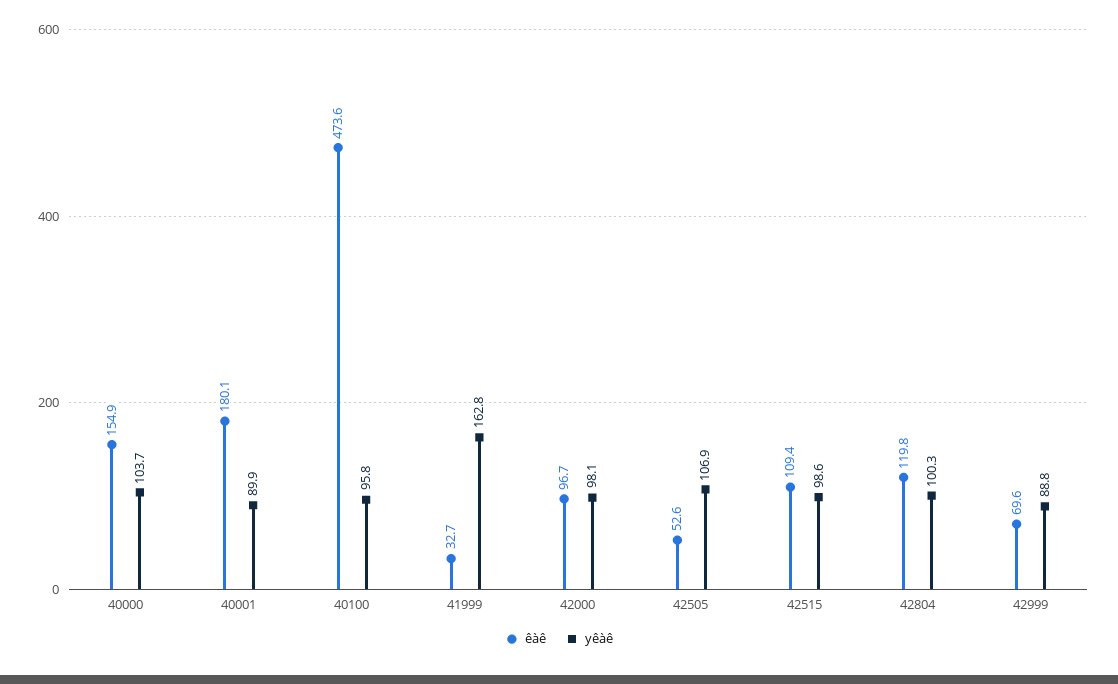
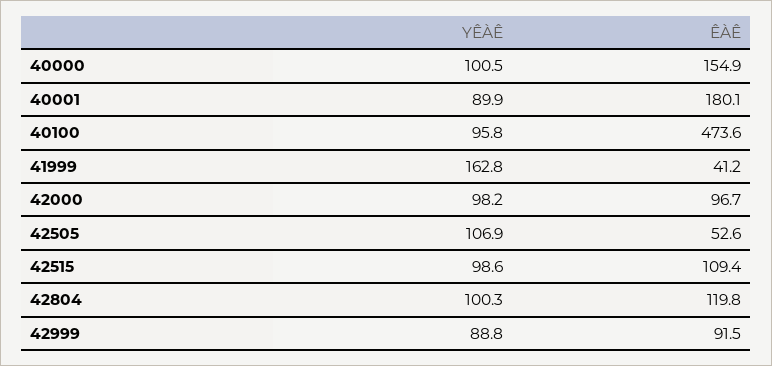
  {
    "êàê": {
      "40000": 154.9,
      "40001": 180.1,
      "40100": 473.6,
-     "41999": 32.7,
+     "41999": 41.2,
      "42000": 96.7,
      "42505": 52.6,
      "42515": 109.4,
      "42804": 119.8,
-     "42999": 69.6
+     "42999": 91.5
    },
    "yêàê": {
-     "40000": 103.7,
+     "40000": 100.5,
      "40001": 89.9,
      "40100": 95.8,
      "41999": 162.8,
-     "42000": 98.1,
+     "42000": 98.2,
      "42505": 106.9,
      "42515": 98.6,
      "42804": 100.3,
      "42999": 88.8
    }
  }

